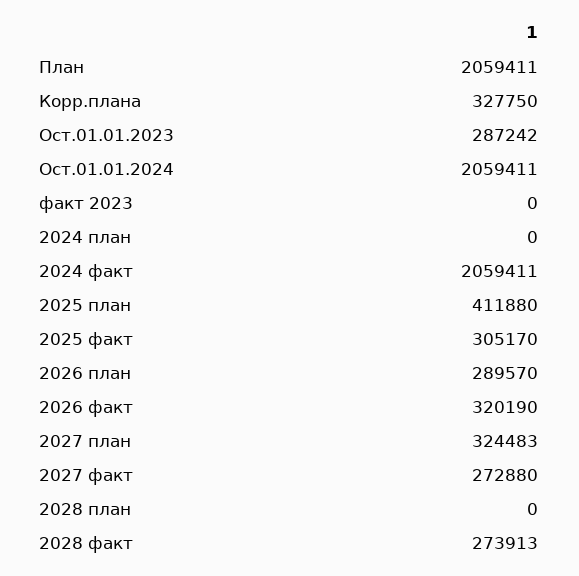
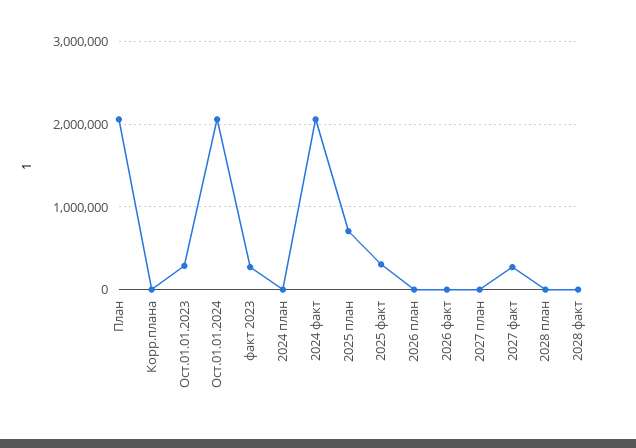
  {
    "План": 2059411,
-   "Корр.плана": 327750,
+   "Корр.плана": 0,
    "Ост.01.01.2023": 287242,
    "Ост.01.01.2024": 2059411,
-   "факт 2023": 0,
+   "факт 2023": 300000,
    "2024 план": 0,
    "2024 факт": 2059411,
-   "2025 план": 411880,
+   "2025 план": 700000,
    "2025 факт": 305170,
-   "2026 план": 289570,
+   "2026 план": 0,
-   "2026 факт": 320190,
+   "2026 факт": 0,
-   "2027 план": 324483,
+   "2027 план": 0,
    "2027 факт": 272880,
    "2028 план": 0,
-   "2028 факт": 273913
+   "2028 факт": 0
  }

